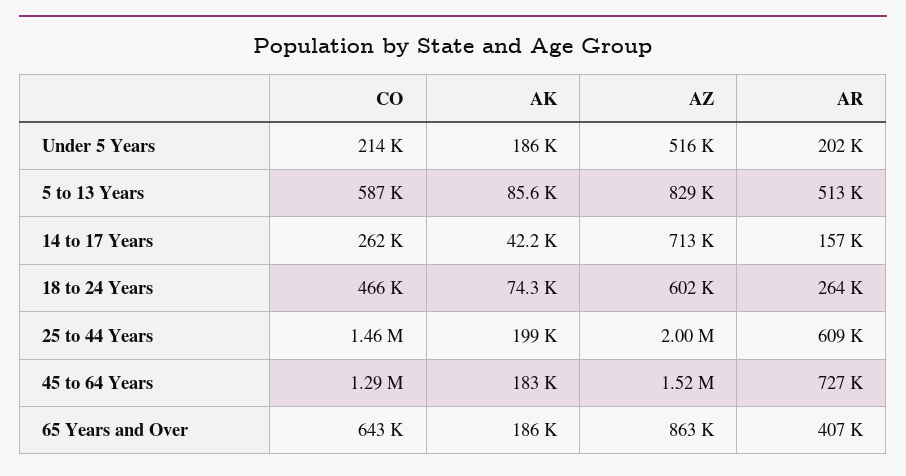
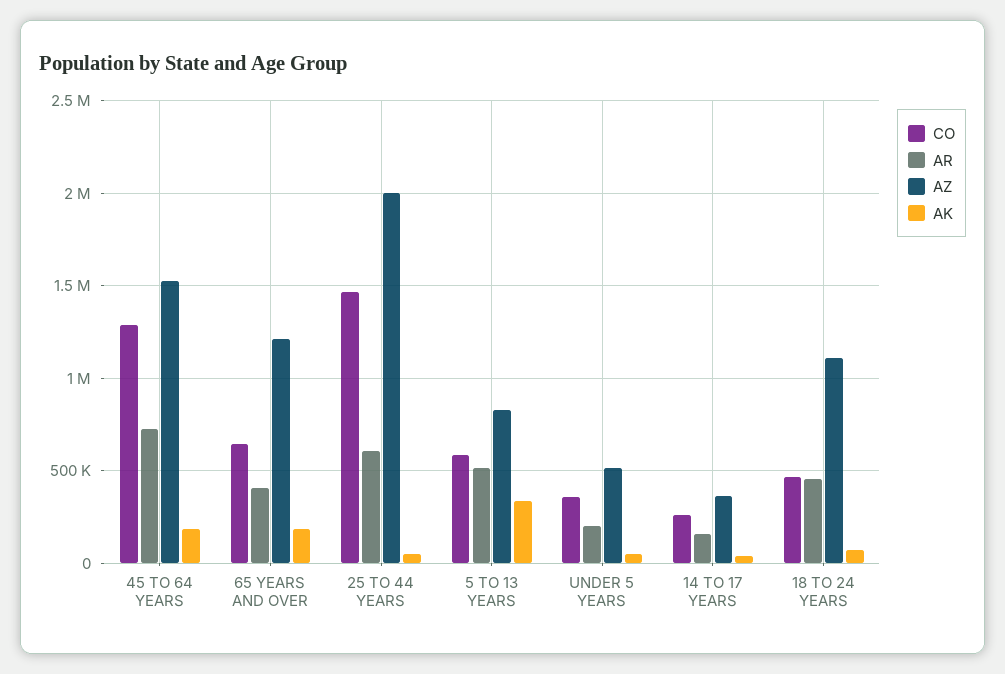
  {
    "CO": {
-     "Under 5 Years": 214000,
+     "Under 5 Years": 350000,
      "5 to 13 Years": 587000,
      "14 to 17 Years": 262000,
      "18 to 24 Years": 466000,
      "25 to 44 Years": 1460000,
      "45 to 64 Years": 1290000,
      "65 Years and Over": 643000
    },
    "AK": {
-     "Under 5 Years": 186000,
+     "Under 5 Years": 50000,
-     "5 to 13 Years": 85600,
+     "5 to 13 Years": 350000,
      "14 to 17 Years": 42200,
      "18 to 24 Years": 74300,
-     "25 to 44 Years": 199000,
+     "25 to 44 Years": 50000,
      "45 to 64 Years": 183000,
      "65 Years and Over": 186000
    },
    "AZ": {
      "Under 5 Years": 516000,
      "5 to 13 Years": 829000,
-     "14 to 17 Years": 713000,
+     "14 to 17 Years": 350000,
-     "18 to 24 Years": 602000,
+     "18 to 24 Years": 1100000,
      "25 to 44 Years": 2000000,
      "45 to 64 Years": 1520000,
-     "65 Years and Over": 863000
+     "65 Years and Over": 1200000
    },
    "AR": {
      "Under 5 Years": 202000,
      "5 to 13 Years": 513000,
      "14 to 17 Years": 157000,
-     "18 to 24 Years": 264000,
+     "18 to 24 Years": 450000,
      "25 to 44 Years": 609000,
      "45 to 64 Years": 727000,
      "65 Years and Over": 407000
    }
  }

